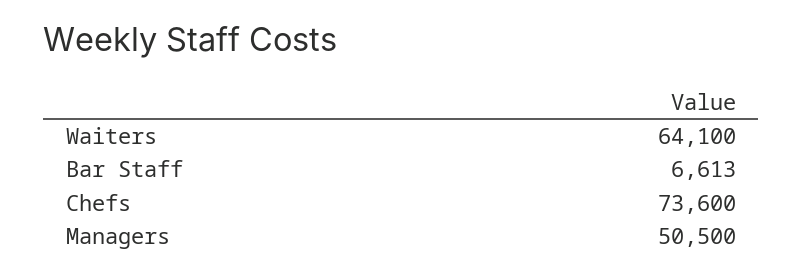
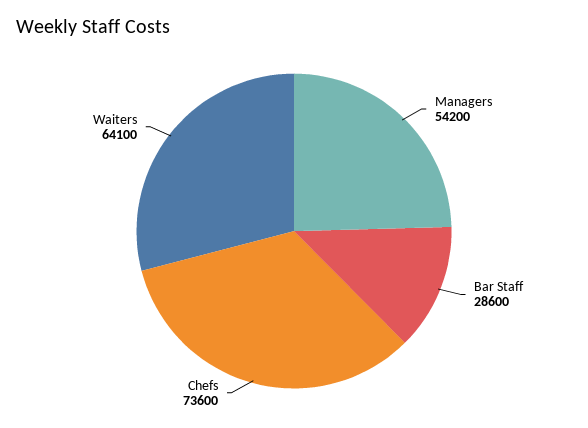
  {
    "Waiters": 64100,
-   "Bar Staff": 6613,
+   "Bar Staff": 28600,
    "Chefs": 73600,
-   "Managers": 50500
+   "Managers": 54200
  }

